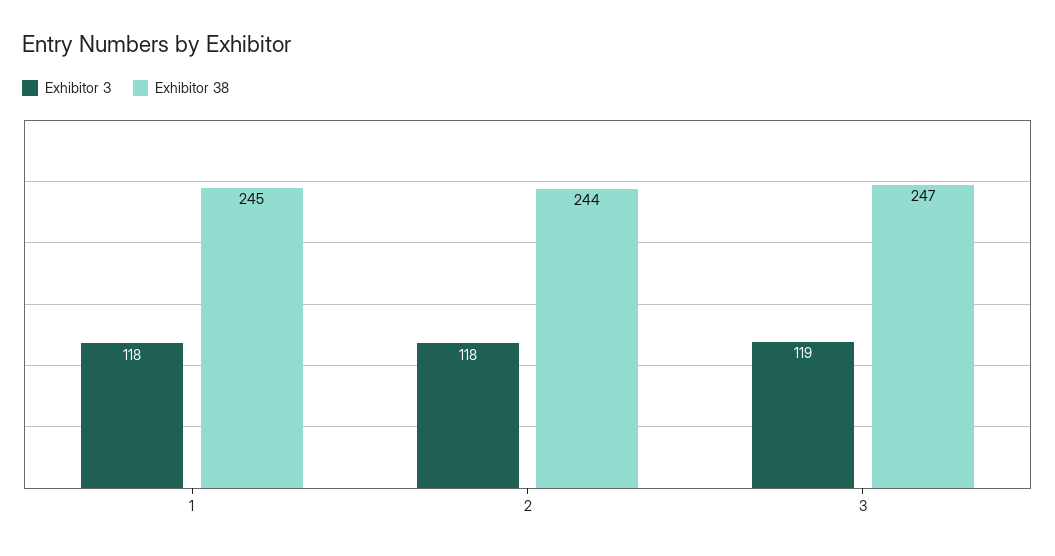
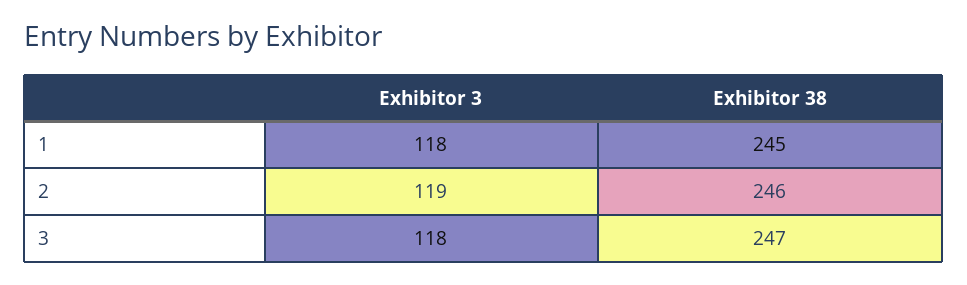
  {
    "Exhibitor 3": {
      "1": 118,
-     "2": 118,
+     "2": 119,
-     "3": 119
+     "3": 118
    },
    "Exhibitor 38": {
      "1": 245,
-     "2": 244,
+     "2": 246,
      "3": 247
    }
  }

